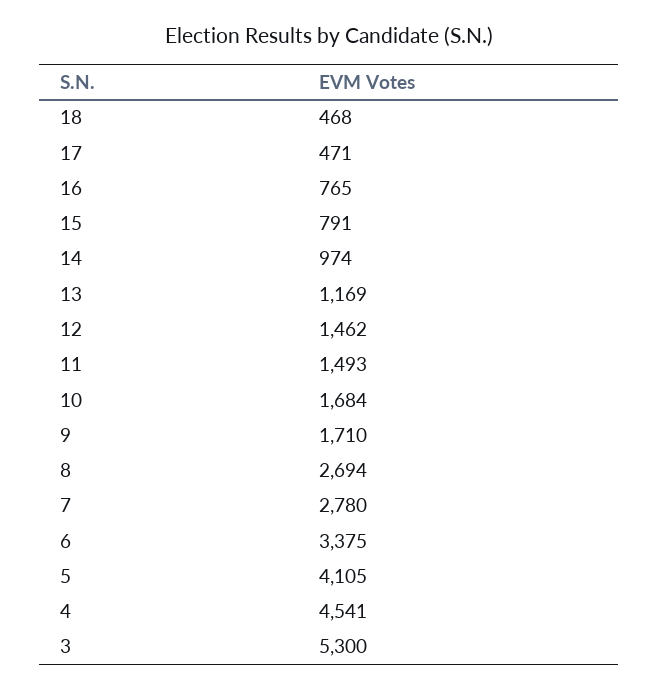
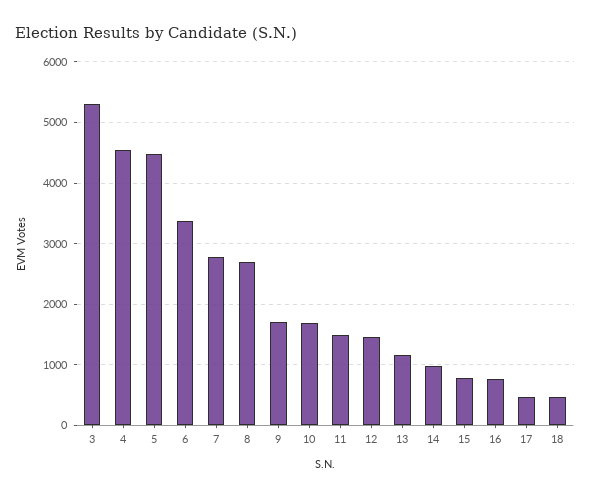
  {
    "18": 468,
    "17": 471,
    "16": 765,
    "15": 791,
    "14": 974,
    "13": 1169,
    "12": 1462,
    "11": 1493,
    "10": 1684,
    "9": 1710,
    "8": 2694,
    "7": 2780,
    "6": 3375,
-   "5": 4105,
+   "5": 4500,
    "4": 4541,
    "3": 5300
  }

